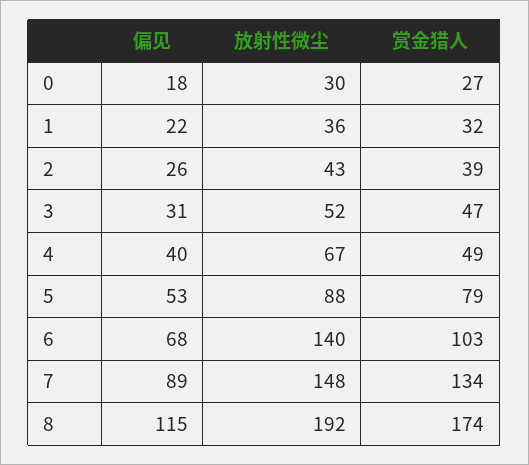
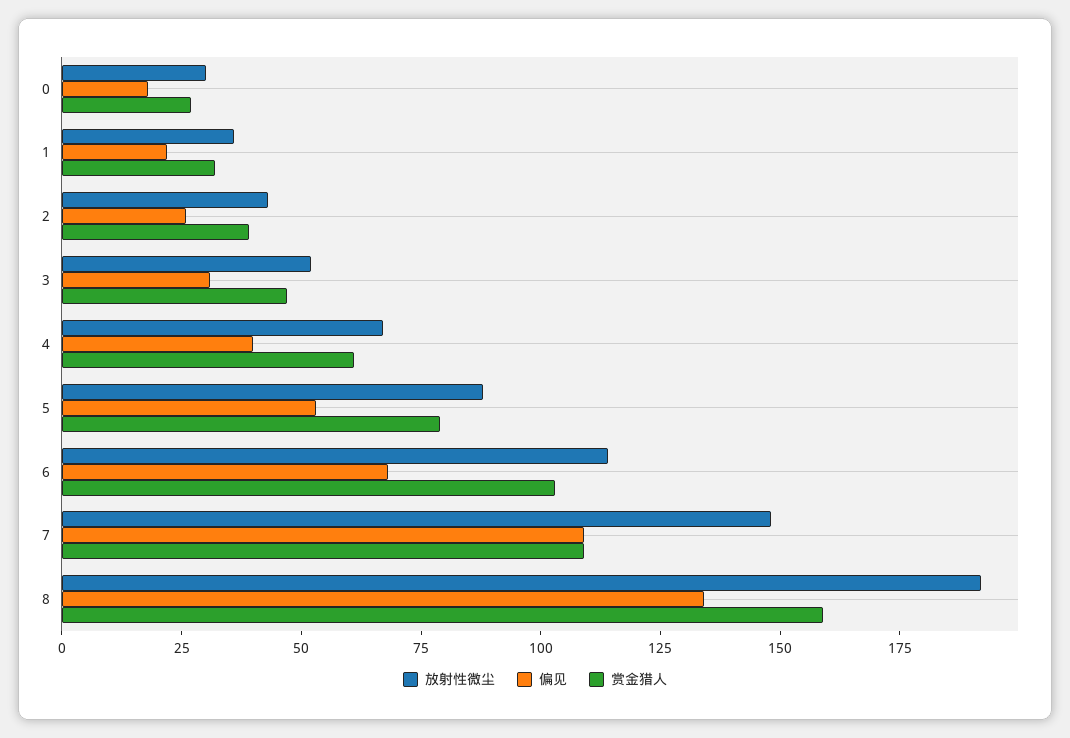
  {
    "偏见": {
      "0": 18,
      "1": 22,
      "2": 26,
      "3": 31,
      "4": 40,
      "5": 53,
      "6": 68,
-     "7": 89,
+     "7": 110,
-     "8": 115
+     "8": 135
    },
    "放射性微尘": {
      "0": 30,
      "1": 36,
      "2": 43,
      "3": 52,
      "4": 67,
      "5": 88,
-     "6": 140,
+     "6": 115,
      "7": 148,
      "8": 192
    },
    "赏金猎人": {
      "0": 27,
      "1": 32,
      "2": 39,
      "3": 47,
-     "4": 49,
+     "4": 60,
      "5": 79,
      "6": 103,
-     "7": 134,
+     "7": 110,
-     "8": 174
+     "8": 160
    }
  }

